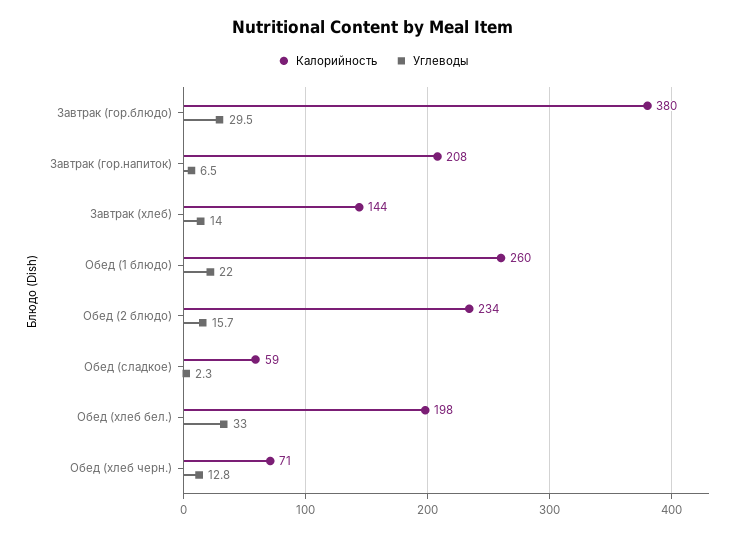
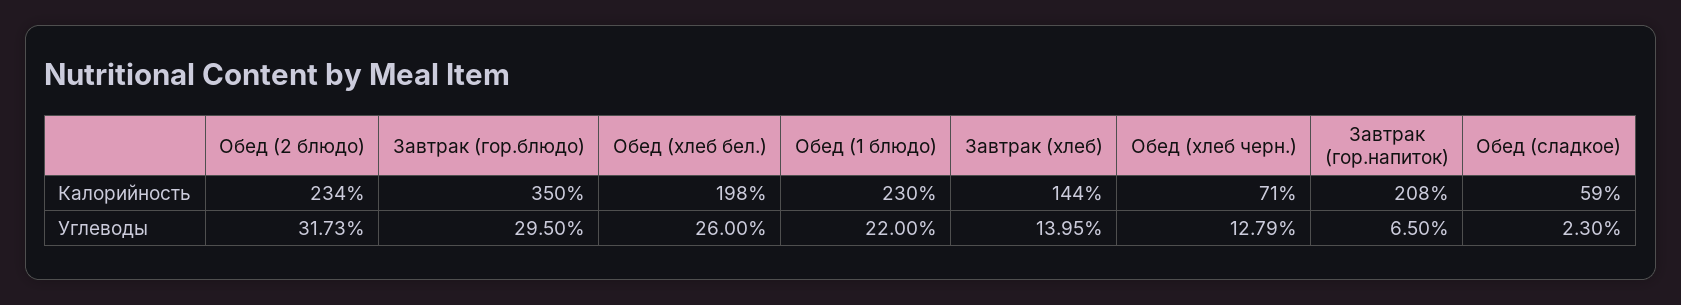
  {
    "Калорийность": {
-     "Завтрак (гор.блюдо)": 380,
+     "Завтрак (гор.блюдо)": 350,
      "Завтрак (гор.напиток)": 208,
      "Завтрак (хлеб)": 144,
-     "Обед (1 блюдо)": 260,
+     "Обед (1 блюдо)": 230,
      "Обед (2 блюдо)": 234,
      "Обед (сладкое)": 59,
      "Обед (хлеб бел.)": 198,
      "Обед (хлеб черн.)": 71
    },
    "Углеводы": {
      "Завтрак (гор.блюдо)": 29.5,
      "Завтрак (гор.напиток)": 6.5,
      "Завтрак (хлеб)": 13.95,
      "Обед (1 блюдо)": 22,
-     "Обед (2 блюдо)": 15.7,
+     "Обед (2 блюдо)": 31.73,
      "Обед (сладкое)": 2.3,
-     "Обед (хлеб бел.)": 33,
+     "Обед (хлеб бел.)": 26,
      "Обед (хлеб черн.)": 12.79
    }
  }

